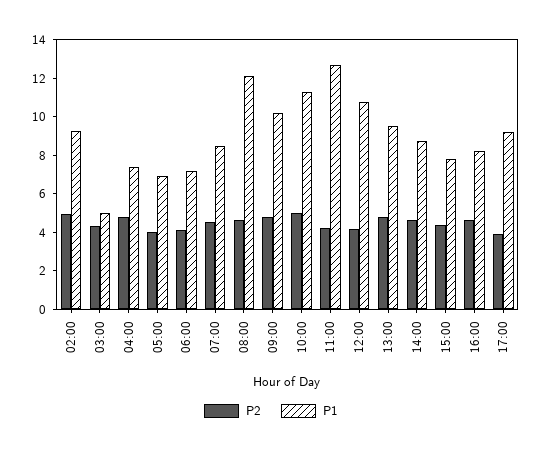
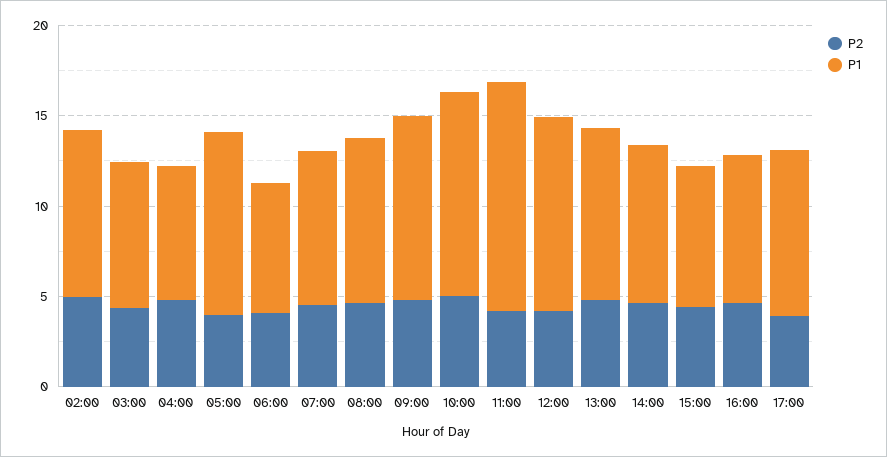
  {
    "P2": {
      "02:00": 5,
      "03:00": 4.5,
      "04:00": 5,
      "05:00": 4,
      "06:00": 4,
      "07:00": 4.5,
      "08:00": 4.5,
      "09:00": 5,
      "10:00": 5,
      "11:00": 4,
      "12:00": 4,
      "13:00": 5,
      "14:00": 4.5,
      "15:00": 4.5,
      "16:00": 4.5,
      "17:00": 4
    },
    "P1": {
      "02:00": 9,
-     "03:00": 5,
+     "03:00": 8,
      "04:00": 7.5,
-     "05:00": 7,
+     "05:00": 10,
      "06:00": 7,
      "07:00": 8.5,
-     "08:00": 12,
+     "08:00": 9,
      "09:00": 10,
      "10:00": 11.5,
      "11:00": 12.5,
      "12:00": 11,
      "13:00": 9.5,
      "14:00": 9,
      "15:00": 8,
      "16:00": 8,
      "17:00": 9
    }
  }

